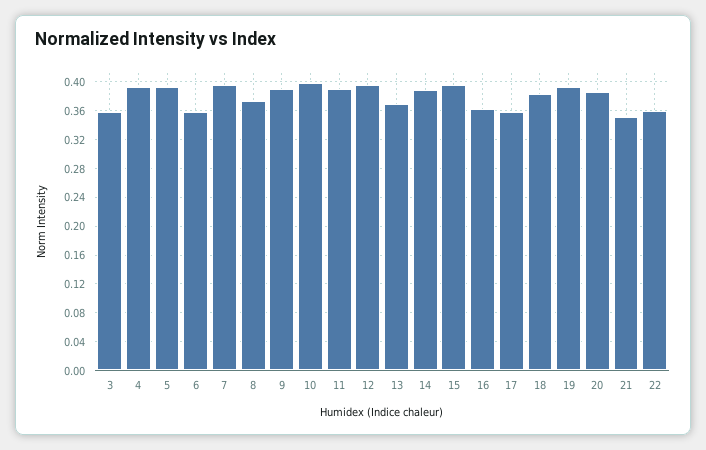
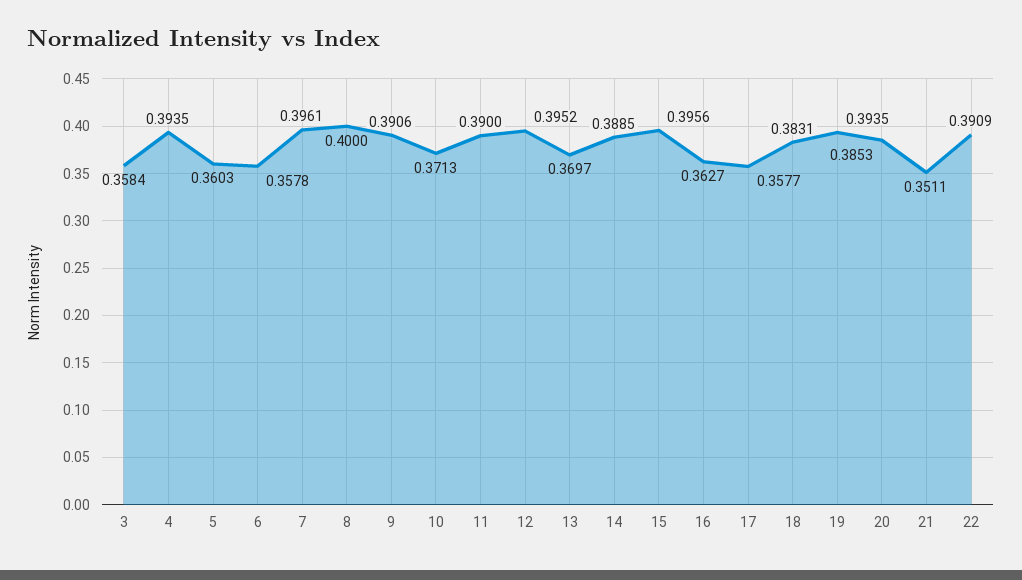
  {
    "3": 0.3584,
    "4": 0.3935,
-   "5": 0.39,
+   "5": 0.3603,
    "6": 0.3578,
    "7": 0.3961,
-   "8": 0.37,
+   "8": 0.4,
    "9": 0.3906,
-   "10": 0.4,
+   "10": 0.3713,
    "11": 0.39,
    "12": 0.3952,
    "13": 0.3697,
    "14": 0.3885,
    "15": 0.3956,
    "16": 0.3627,
    "17": 0.3577,
    "18": 0.3831,
    "19": 0.3935,
    "20": 0.3853,
    "21": 0.3511,
-   "22": 0.36
+   "22": 0.3909
  }

